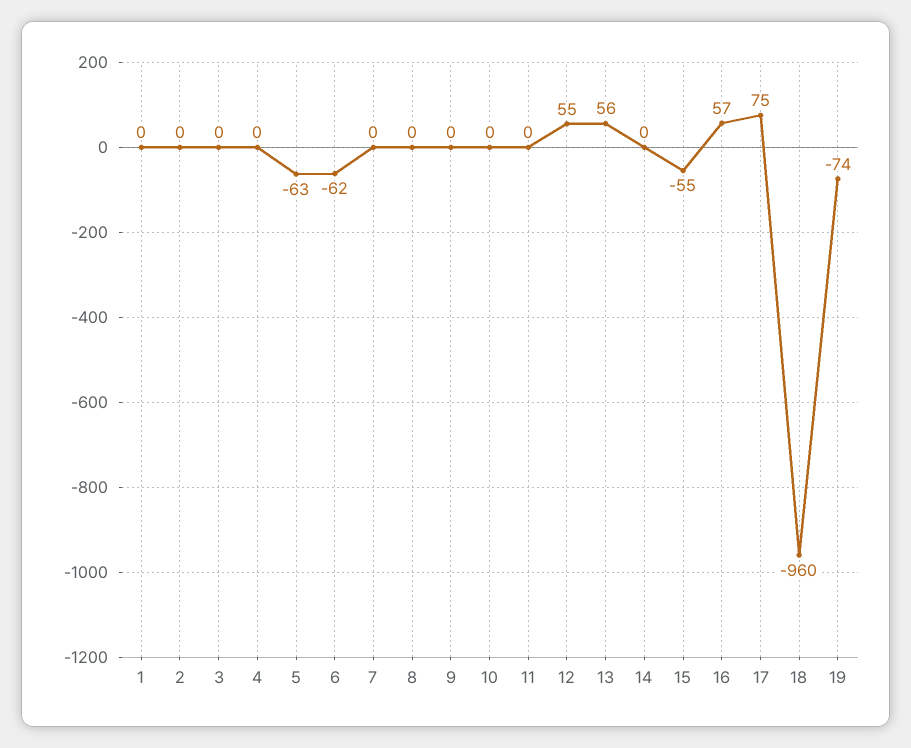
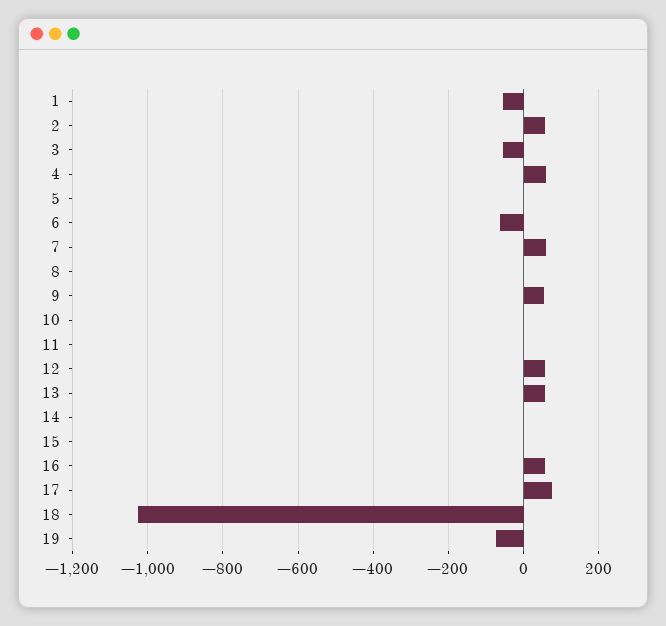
  {
-   "1": 0,
+   "1": -60,
-   "2": 0,
+   "2": 60,
-   "3": 0,
+   "3": -60,
-   "4": 0,
+   "4": 60,
-   "5": -63,
+   "5": 0,
    "6": -62,
-   "7": 0,
+   "7": 60,
    "8": 0,
-   "9": 0,
+   "9": 60,
    "10": 0,
    "11": 0,
    "12": 55,
    "13": 56,
    "14": 0,
-   "15": -55,
+   "15": 0,
    "16": 57,
    "17": 75,
-   "18": -960,
+   "18": -1020,
    "19": -74
  }

